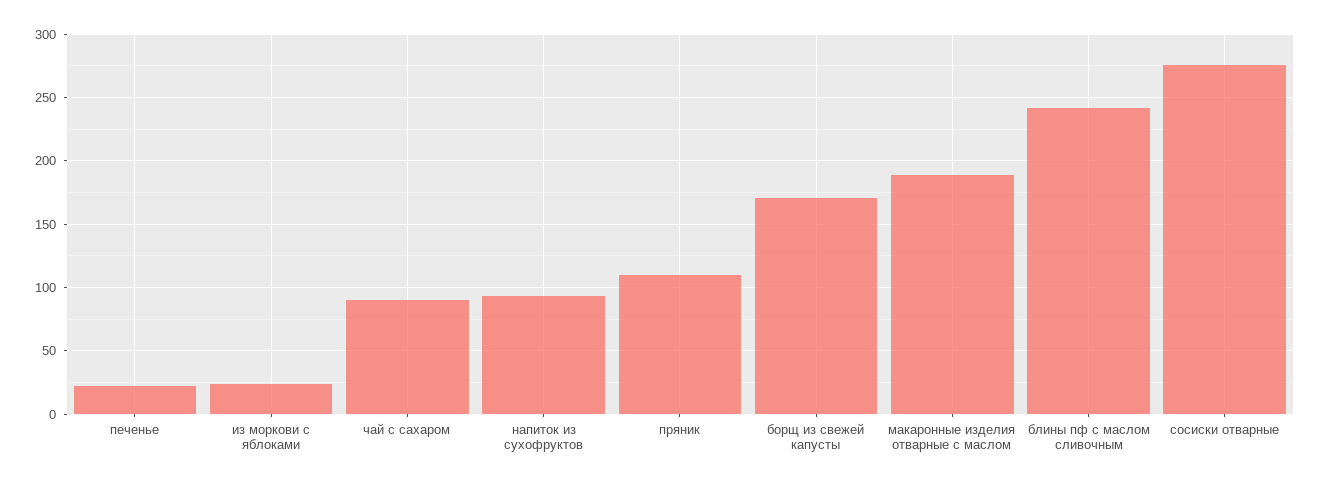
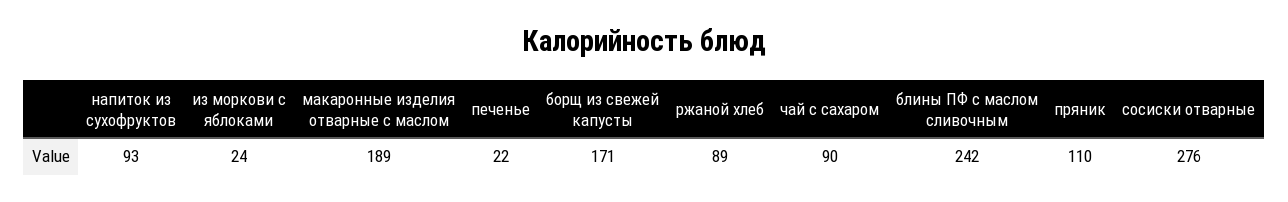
  {
    "печенье": 22,
    "из моркови с яблоками": 24,
    "чай с сахаром": 90,
    "напиток из сухофруктов": 93,
    "пряник": 110,
    "борщ из свежей капусты": 171,
    "макаронные изделия отварные с маслом": 189,
    "блины пф с маслом сливочным": 242,
-   "сосиски отварные": 276
+   "сосиски отварные": 276,
+   "ржаной хлеб": 89
  }

